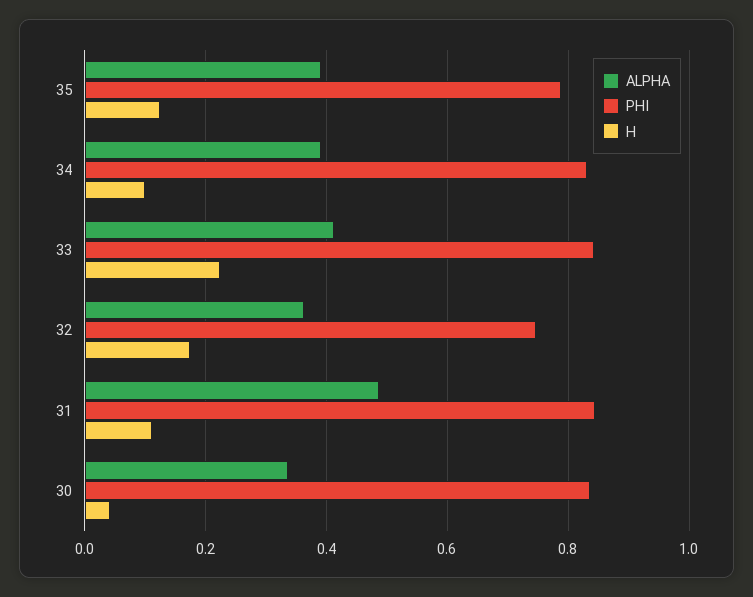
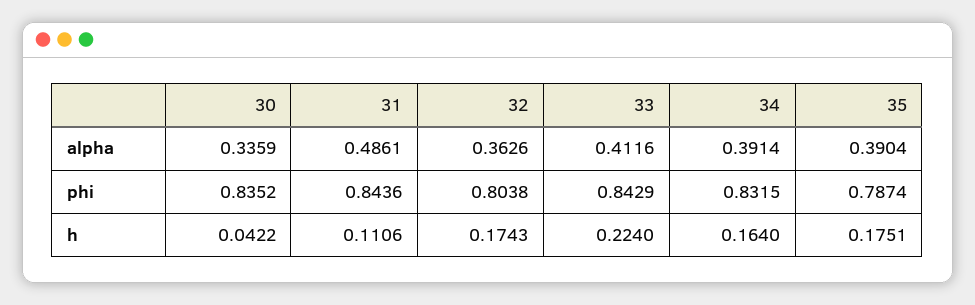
  {
    "ALPHA": {
      "35": 0.3904,
      "34": 0.3914,
      "33": 0.4116,
      "32": 0.3626,
      "31": 0.4861,
      "30": 0.3359
    },
    "PHI": {
      "35": 0.7874,
      "34": 0.8315,
      "33": 0.8429,
-     "32": 0.74,
+     "32": 0.8038,
      "31": 0.8436,
      "30": 0.8352
    },
    "H": {
-     "35": 0.12,
+     "35": 0.1751,
-     "34": 0.1,
+     "34": 0.164,
      "33": 0.224,
      "32": 0.1743,
      "31": 0.1106,
      "30": 0.0422
    }
  }

